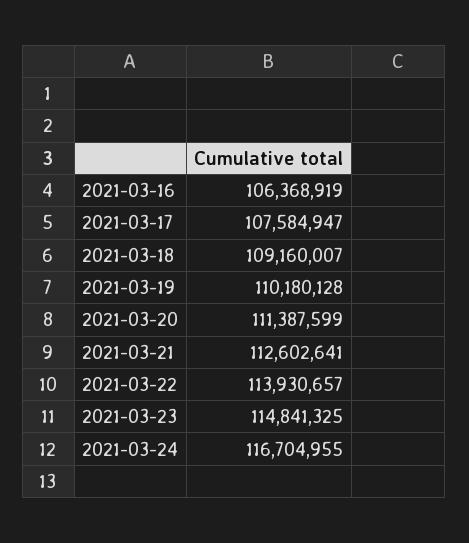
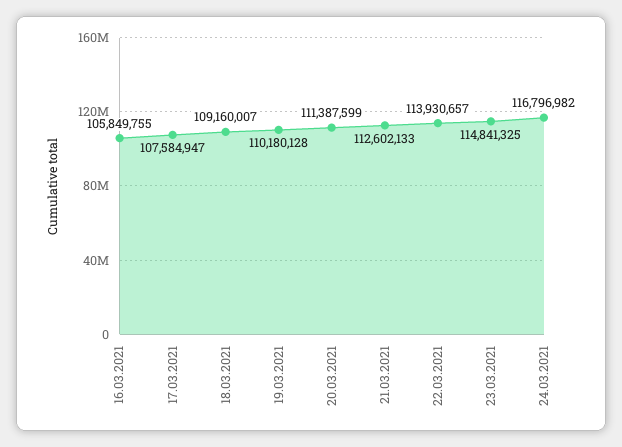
  {
-   "2021-03-16": 106368919,
+   "2021-03-16": 105849755,
    "2021-03-17": 107584947,
    "2021-03-18": 109160007,
    "2021-03-19": 110180128,
    "2021-03-20": 111387599,
-   "2021-03-21": 112602641,
+   "2021-03-21": 112602133,
    "2021-03-22": 113930657,
    "2021-03-23": 114841325,
-   "2021-03-24": 116704955
+   "2021-03-24": 116796982
  }

